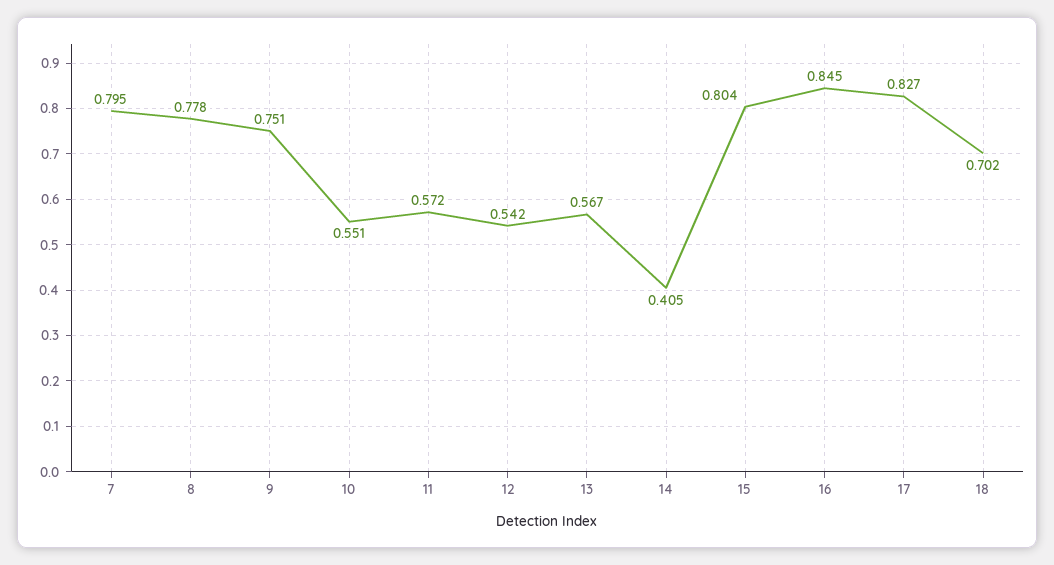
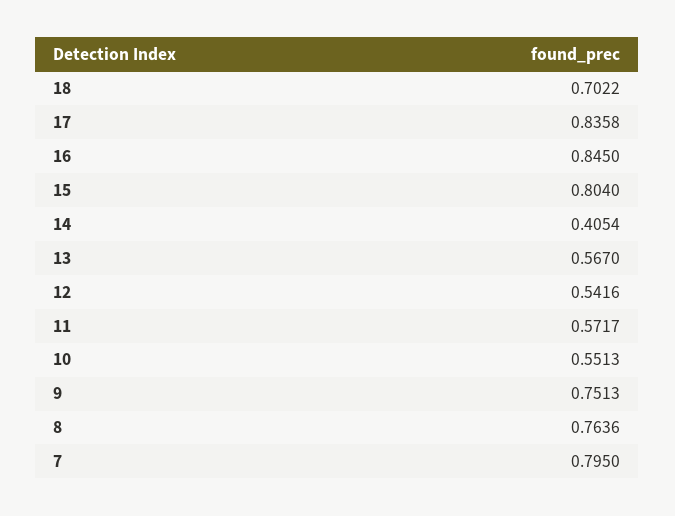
  {
    "7": 0.795,
-   "8": 0.778,
+   "8": 0.7636,
    "9": 0.7513,
    "10": 0.5513,
    "11": 0.5717,
    "12": 0.5416,
    "13": 0.567,
    "14": 0.4054,
    "15": 0.804,
    "16": 0.845,
-   "17": 0.827,
+   "17": 0.8358,
    "18": 0.7022
  }

